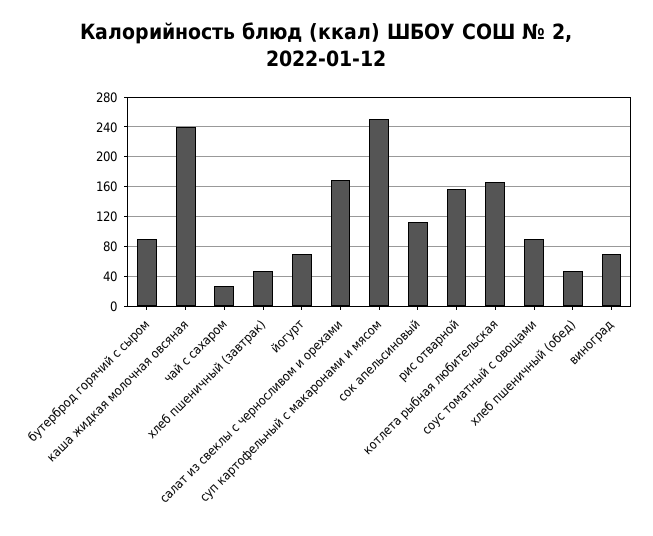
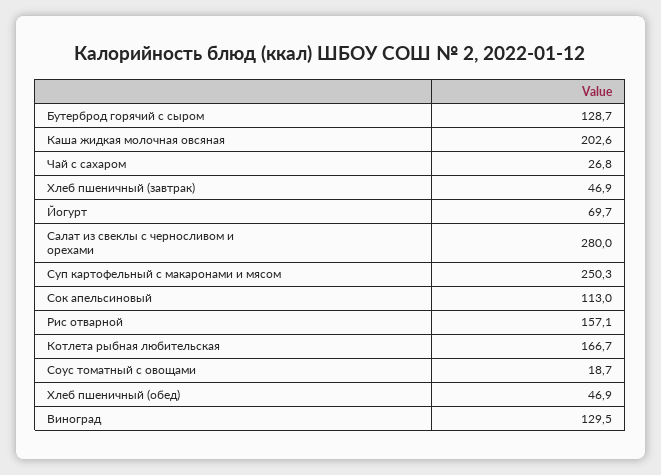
  {
-   "бутерброд горячий с сыром": 90,
+   "бутерброд горячий с сыром": 128.7,
-   "каша жидкая молочная овсяная": 240,
+   "каша жидкая молочная овсяная": 202.6,
    "чай с сахаром": 26.8,
    "хлеб пшеничный (завтрак)": 46.9,
    "йогурт": 69.7,
-   "салат из свеклы с черносливом и орехами": 170,
+   "салат из свеклы с черносливом и орехами": 280,
    "суп картофельный с макаронами и мясом": 250.3,
    "сок апельсиновый": 113,
    "рис отварной": 157.1,
    "котлета рыбная любительская": 166.7,
-   "соус томатный с овощами": 90,
+   "соус томатный с овощами": 18.7,
    "хлеб пшеничный (обед)": 46.9,
-   "виноград": 70
+   "виноград": 129.5
  }

